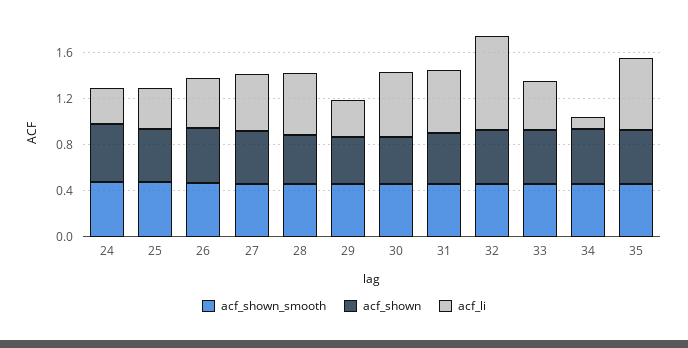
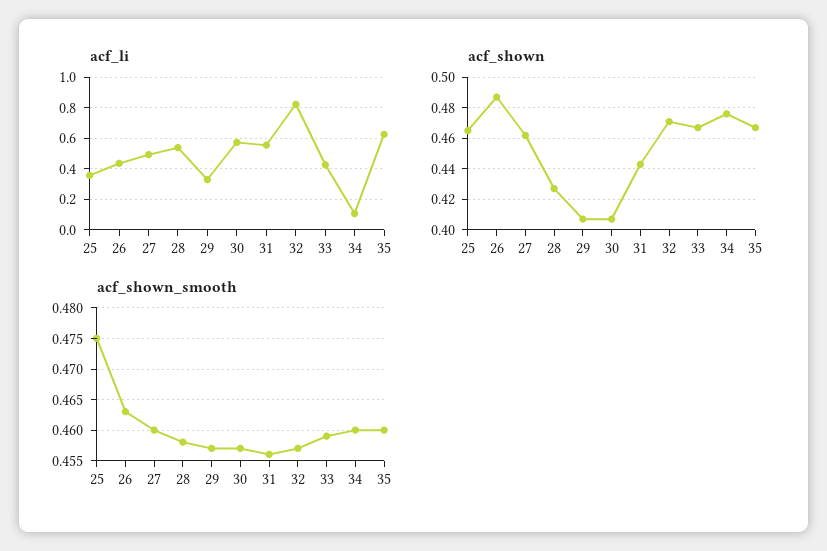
  {
    "acf_shown_smooth": {
-     "24": 0.5,
      "25": 0.475,
      "26": 0.463,
      "27": 0.46,
      "28": 0.458,
      "29": 0.457,
      "30": 0.457,
      "31": 0.456,
      "32": 0.457,
      "33": 0.459,
      "34": 0.46,
      "35": 0.46
    },
    "acf_shown": {
-     "24": 0.5,
      "25": 0.465,
      "26": 0.485,
      "27": 0.46,
      "28": 0.425,
      "29": 0.405,
      "30": 0.405,
      "31": 0.445,
      "32": 0.47,
      "33": 0.465,
      "34": 0.475,
      "35": 0.465
    },
    "acf_li": {
-     "24": 0.3,
      "25": 0.35,
      "26": 0.45,
      "27": 0.5,
      "28": 0.55,
      "29": 0.35,
      "30": 0.55,
      "31": 0.55,
      "32": 0.8,
      "33": 0.45,
      "34": 0.1,
      "35": 0.65
    }
  }

